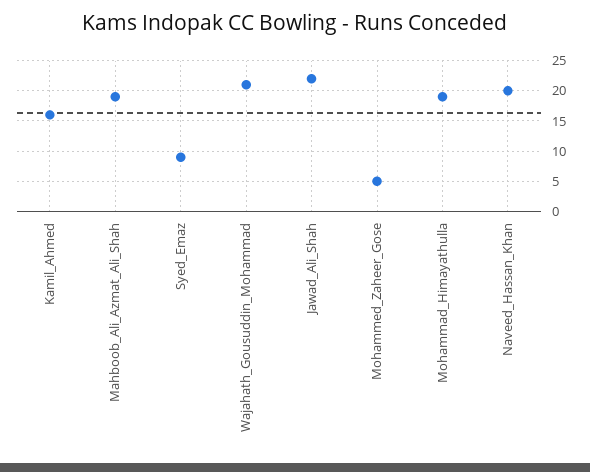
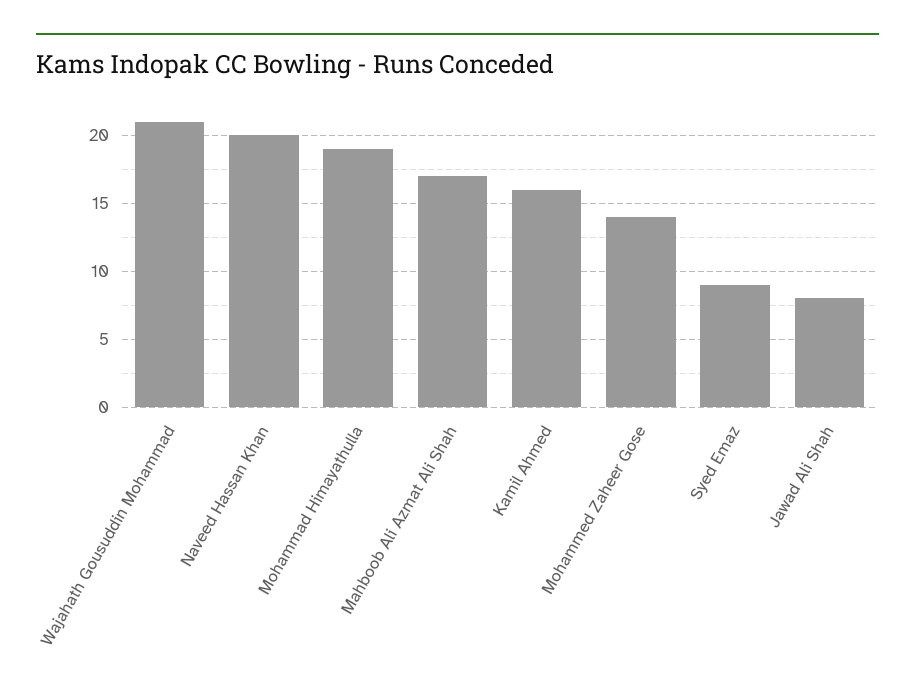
  {
    "Kamil_Ahmed": 16,
-   "Mahboob_Ali_Azmat_Ali_Shah": 19,
+   "Mahboob_Ali_Azmat_Ali_Shah": 17,
    "Syed_Emaz": 9,
    "Wajahath_Gousuddin_Mohammad": 21,
-   "Jawad_Ali_Shah": 22,
+   "Jawad_Ali_Shah": 8,
-   "Mohammed_Zaheer_Gose": 5,
+   "Mohammed_Zaheer_Gose": 14,
    "Mohammad_Himayathulla": 19,
    "Naveed_Hassan_Khan": 20
  }

